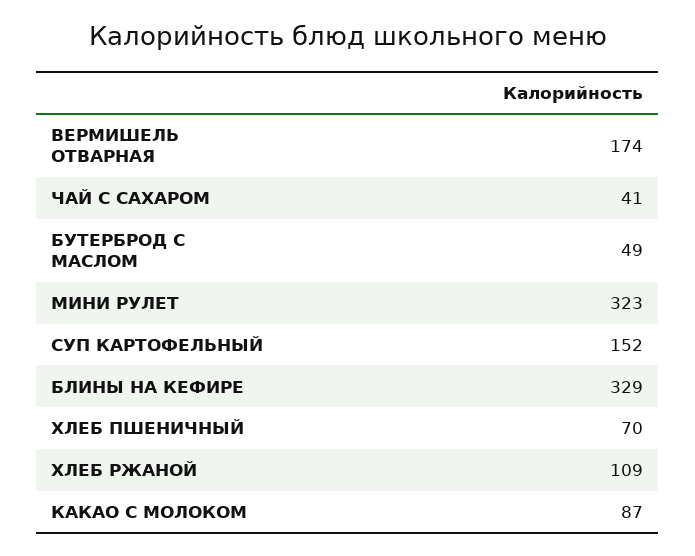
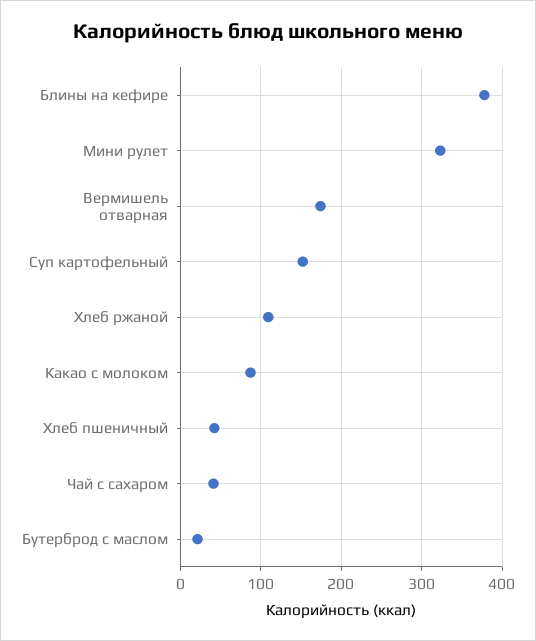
  {
    "ВЕРМИШЕЛЬ ОТВАРНАЯ": 174,
    "ЧАЙ С САХАРОМ": 41,
-   "БУТЕРБРОД С МАСЛОМ": 49,
+   "БУТЕРБРОД С МАСЛОМ": 20,
    "МИНИ РУЛЕТ": 323,
    "СУП КАРТОФЕЛЬНЫЙ": 152,
-   "БЛИНЫ НА КЕФИРЕ": 329,
+   "БЛИНЫ НА КЕФИРЕ": 380,
-   "ХЛЕБ ПШЕНИЧНЫЙ": 70,
+   "ХЛЕБ ПШЕНИЧНЫЙ": 40,
    "ХЛЕБ РЖАНОЙ": 109,
    "КАКАО С МОЛОКОМ": 87
  }

